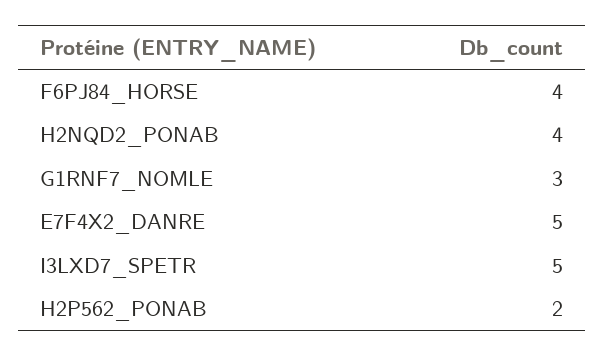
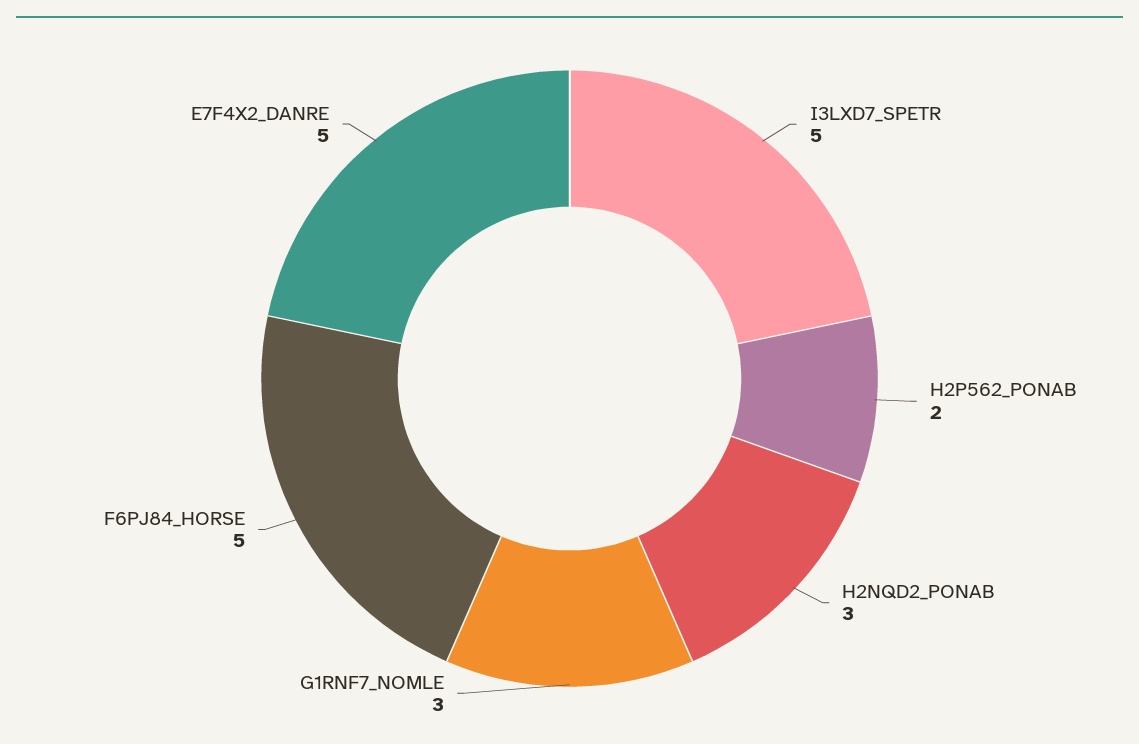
  {
-   "F6PJ84_HORSE": 4,
+   "F6PJ84_HORSE": 5,
-   "H2NQD2_PONAB": 4,
+   "H2NQD2_PONAB": 3,
    "G1RNF7_NOMLE": 3,
    "E7F4X2_DANRE": 5,
    "I3LXD7_SPETR": 5,
    "H2P562_PONAB": 2
  }

